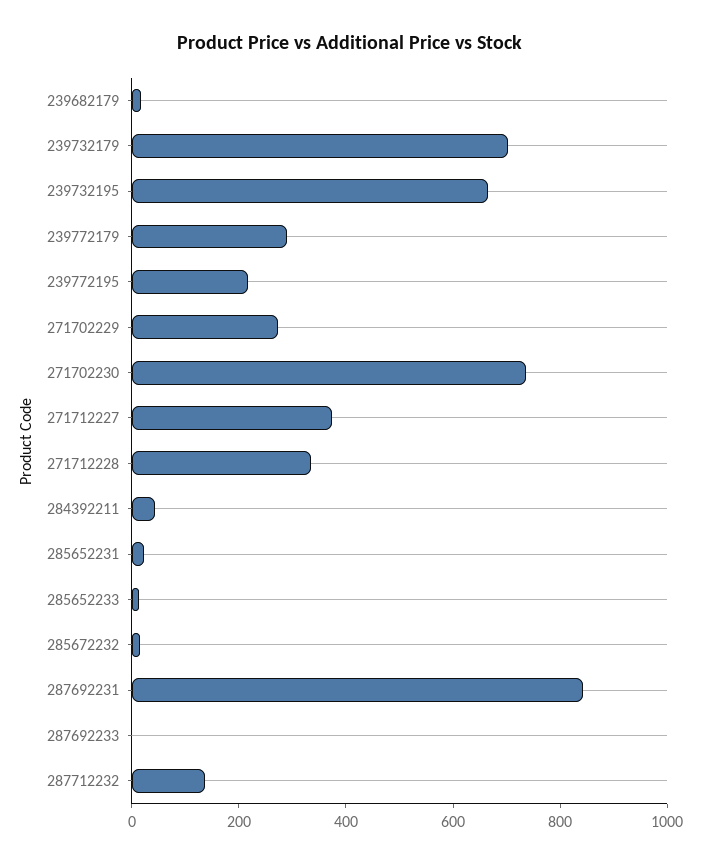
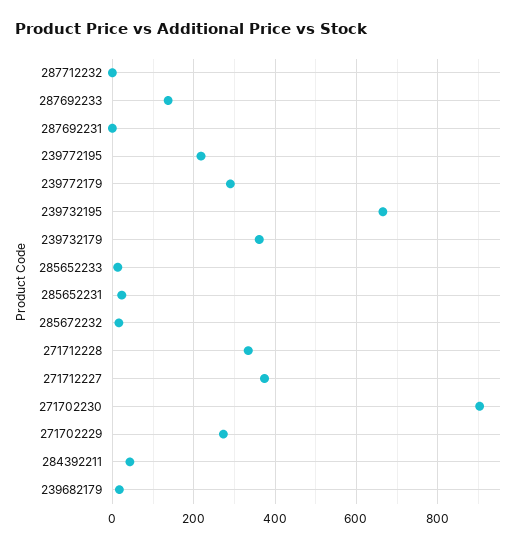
  {
    "239682179": 20,
-   "239732179": 700,
+   "239732179": 360,
    "239732195": 660,
    "239772179": 300,
    "239772195": 220,
    "271702229": 280,
-   "271702230": 750,
+   "271702230": 900,
    "271712227": 380,
    "271712228": 340,
    "284392211": 40,
    "285652231": 20,
    "285652233": 20,
    "285672232": 20,
-   "287692231": 850,
+   "287692231": 0,
-   "287692233": 0,
+   "287692233": 140,
-   "287712232": 150
+   "287712232": 0
  }

